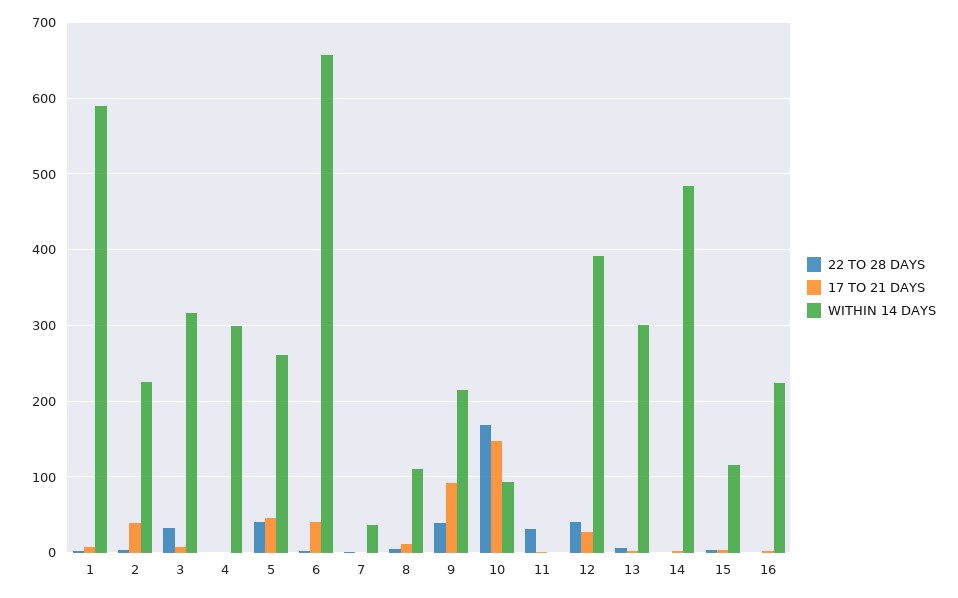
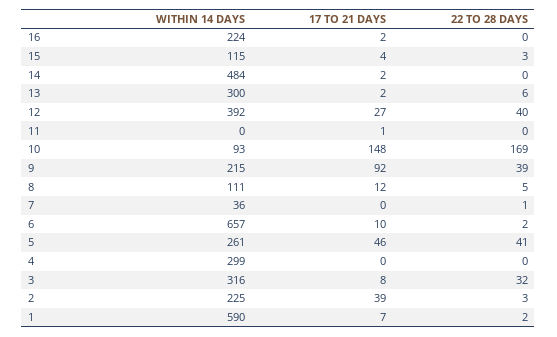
  {
    "22 TO 28 DAYS": {
      "1": 2,
      "2": 3,
      "3": 32,
      "4": 0,
      "5": 41,
      "6": 2,
      "7": 1,
      "8": 5,
      "9": 39,
      "10": 169,
-     "11": 30,
+     "11": 0,
      "12": 40,
      "13": 6,
      "14": 0,
      "15": 3,
      "16": 0
    },
    "17 TO 21 DAYS": {
      "1": 7,
      "2": 39,
      "3": 8,
      "4": 0,
      "5": 46,
-     "6": 40,
+     "6": 10,
      "7": 0,
      "8": 12,
      "9": 92,
      "10": 148,
      "11": 1,
      "12": 27,
      "13": 2,
      "14": 2,
      "15": 4,
      "16": 2
    },
    "WITHIN 14 DAYS": {
      "1": 590,
      "2": 225,
      "3": 316,
      "4": 299,
      "5": 261,
      "6": 657,
      "7": 36,
      "8": 111,
      "9": 215,
      "10": 93,
      "11": 0,
      "12": 392,
      "13": 300,
      "14": 484,
      "15": 115,
      "16": 224
    }
  }

